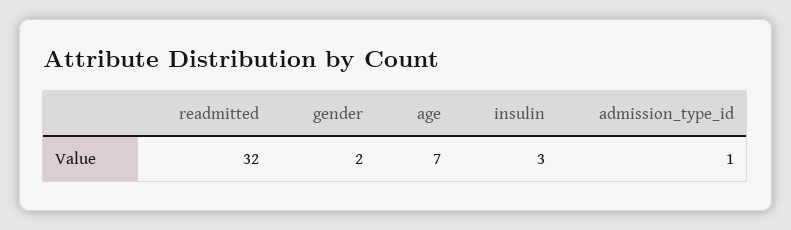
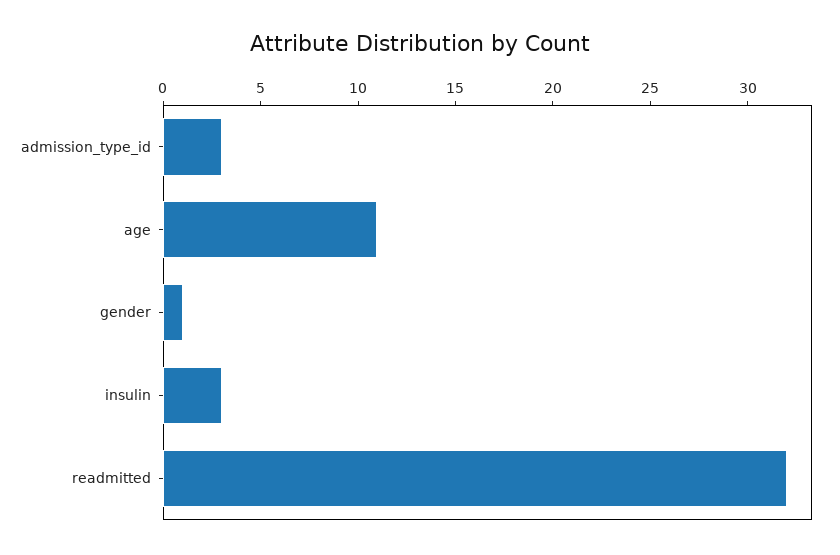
  {
    "readmitted": 32,
-   "gender": 2,
+   "gender": 1,
-   "age": 7,
+   "age": 11,
    "insulin": 3,
-   "admission_type_id": 1
+   "admission_type_id": 3
  }

